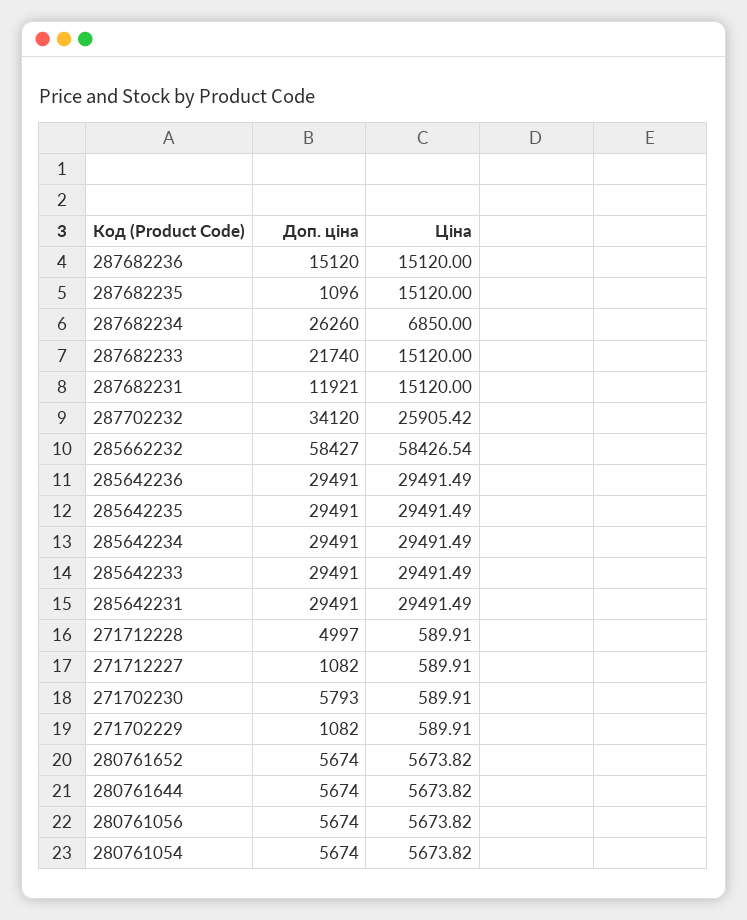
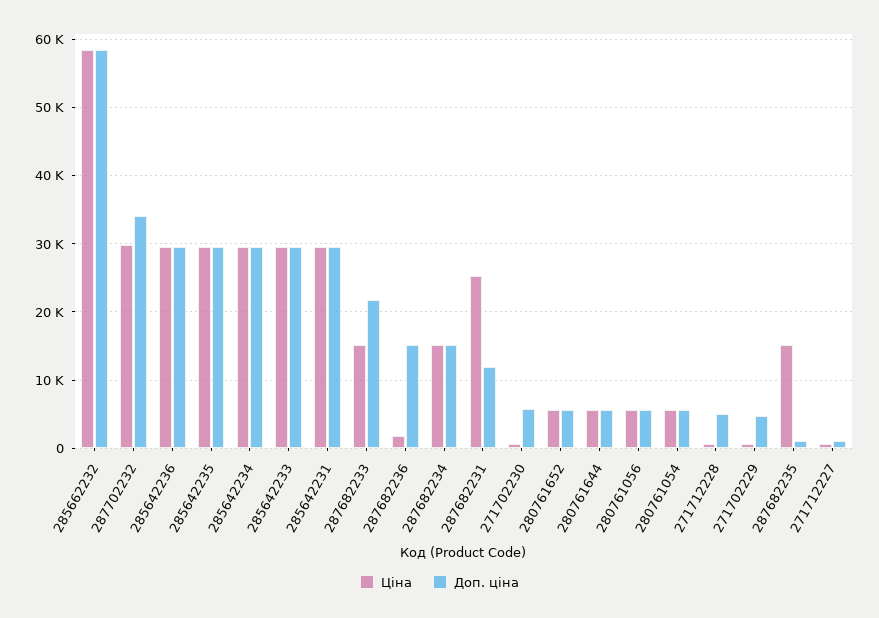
  {
    "Доп. ціна": {
      "287682236": 15120,
      "287682235": 1096,
-     "287682234": 26260,
+     "287682234": 15000,
      "287682233": 21740,
      "287682231": 11921,
      "287702232": 34120,
      "285662232": 58427,
      "285642236": 29491,
      "285642235": 29491,
      "285642234": 29491,
      "285642233": 29491,
      "285642231": 29491,
      "271712228": 4997,
      "271712227": 1082,
      "271702230": 5793,
-     "271702229": 1082,
+     "271702229": 5000,
      "280761652": 5674,
      "280761644": 5674,
      "280761056": 5674,
      "280761054": 5674
    },
    "Ціна": {
-     "287682236": 15120,
+     "287682236": 2000,
      "287682235": 15120,
-     "287682234": 6850,
+     "287682234": 15000,
      "287682233": 15120,
-     "287682231": 15120,
+     "287682231": 25000,
-     "287702232": 25905.42,
+     "287702232": 30000,
      "285662232": 58426.54,
      "285642236": 29491.49,
      "285642235": 29491.49,
      "285642234": 29491.49,
      "285642233": 29491.49,
      "285642231": 29491.49,
      "271712228": 589.91,
      "271712227": 589.91,
      "271702230": 589.91,
      "271702229": 589.91,
      "280761652": 5673.82,
      "280761644": 5673.82,
      "280761056": 5673.82,
      "280761054": 5673.82
    }
  }

